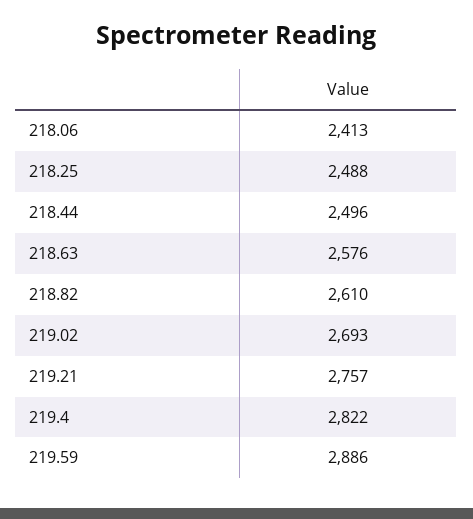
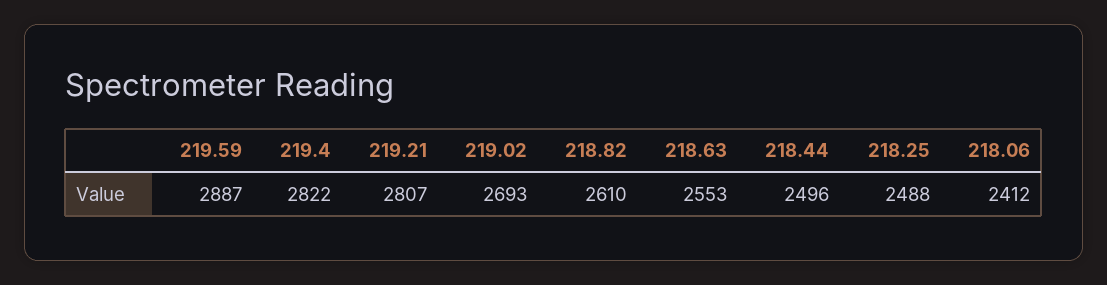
  {
-   "218.06": 2413,
+   "218.06": 2412,
    "218.25": 2488,
    "218.44": 2496,
-   "218.63": 2576,
+   "218.63": 2553,
    "218.82": 2610,
    "219.02": 2693,
-   "219.21": 2757,
+   "219.21": 2807,
    "219.4": 2822,
-   "219.59": 2886
+   "219.59": 2887
  }

